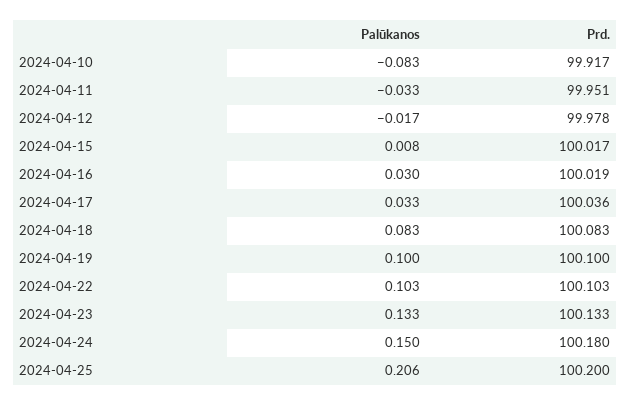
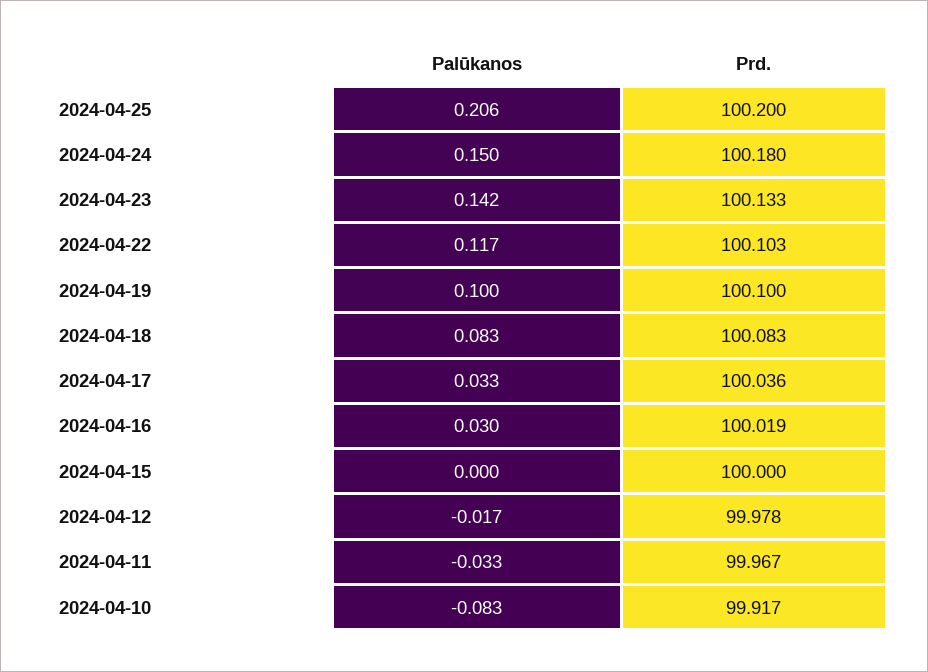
  {
    "Palūkanos": {
      "2024-04-10": -0.083,
      "2024-04-11": -0.033,
      "2024-04-12": -0.017,
-     "2024-04-15": 0.008,
+     "2024-04-15": 0,
      "2024-04-16": 0.03,
      "2024-04-17": 0.033,
      "2024-04-18": 0.083,
      "2024-04-19": 0.1,
-     "2024-04-22": 0.103,
+     "2024-04-22": 0.117,
-     "2024-04-23": 0.133,
+     "2024-04-23": 0.142,
      "2024-04-24": 0.15,
      "2024-04-25": 0.206
    },
    "Prd.": {
      "2024-04-10": 99.917,
-     "2024-04-11": 99.951,
+     "2024-04-11": 99.967,
      "2024-04-12": 99.978,
-     "2024-04-15": 100.017,
+     "2024-04-15": 100,
      "2024-04-16": 100.019,
      "2024-04-17": 100.036,
      "2024-04-18": 100.083,
      "2024-04-19": 100.1,
      "2024-04-22": 100.103,
      "2024-04-23": 100.133,
      "2024-04-24": 100.18,
      "2024-04-25": 100.2
    }
  }

